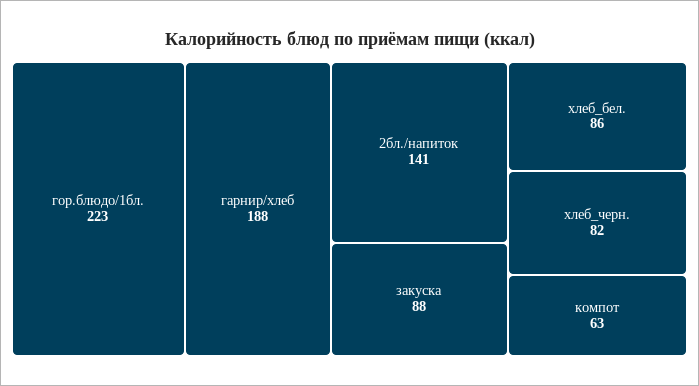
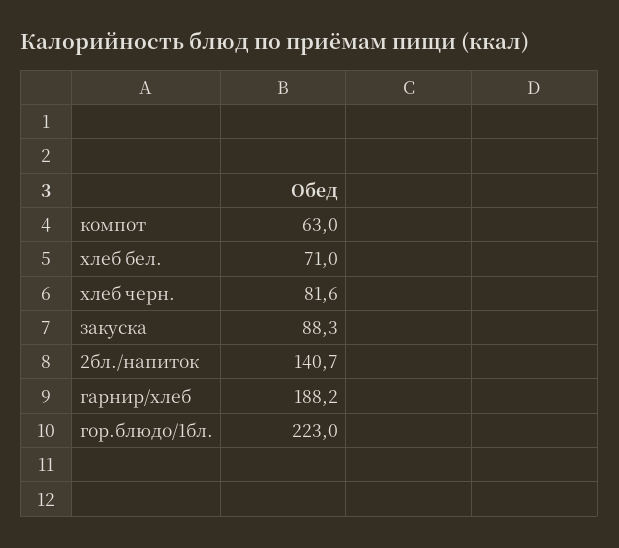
  {
    "гор.блюдо/1бл.": 223,
    "гарнир/хлеб": 188.2,
    "2бл./напиток": 140.7,
    "закуска": 88.3,
-   "хлеб_бел.": 86,
+   "хлеб_бел.": 71,
    "хлеб_черн.": 81.6,
    "компот": 63
  }

